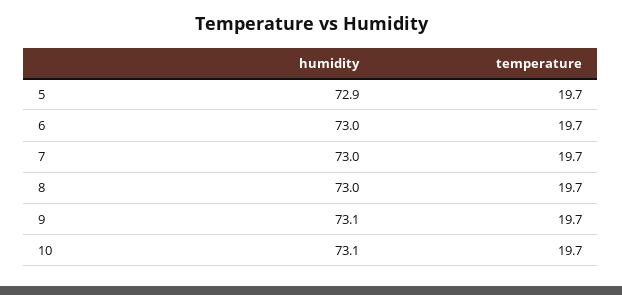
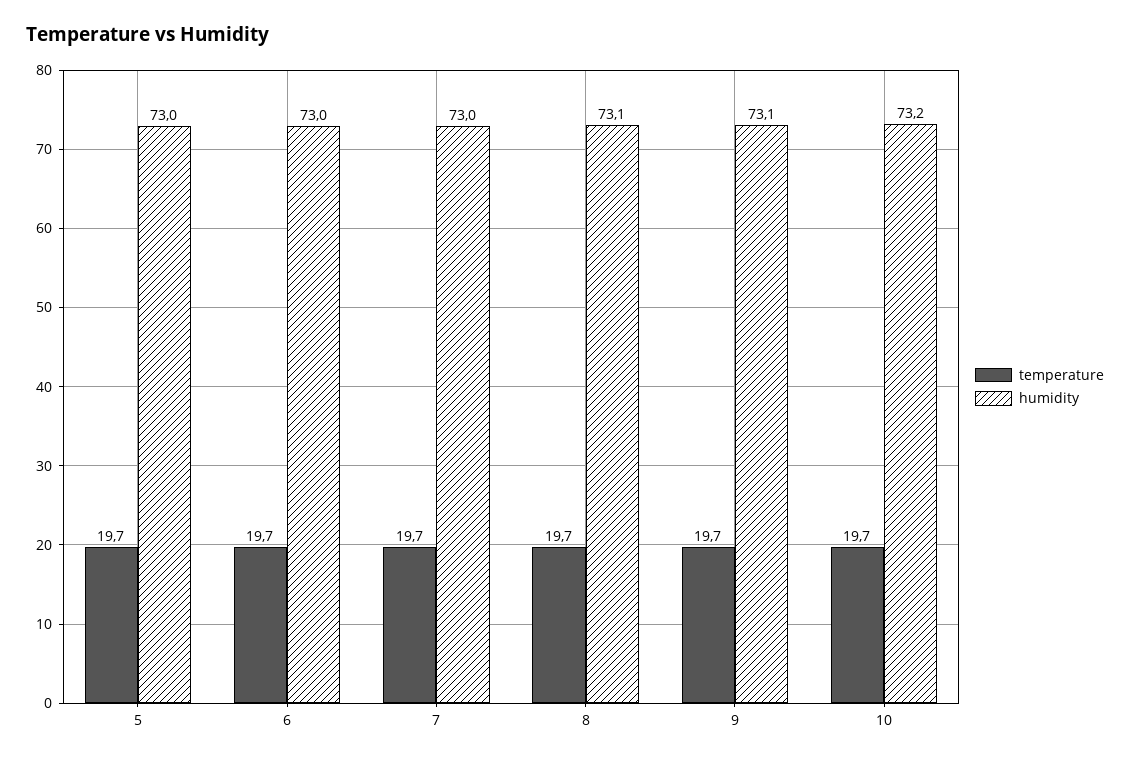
  {
    "humidity": {
-     "5": 72.9,
+     "5": 73,
      "6": 73,
      "7": 73,
-     "8": 73,
+     "8": 73.1,
      "9": 73.1,
-     "10": 73.1
+     "10": 73.2
    },
    "temperature": {
      "5": 19.7,
      "6": 19.7,
      "7": 19.7,
      "8": 19.7,
      "9": 19.7,
      "10": 19.7
    }
  }

